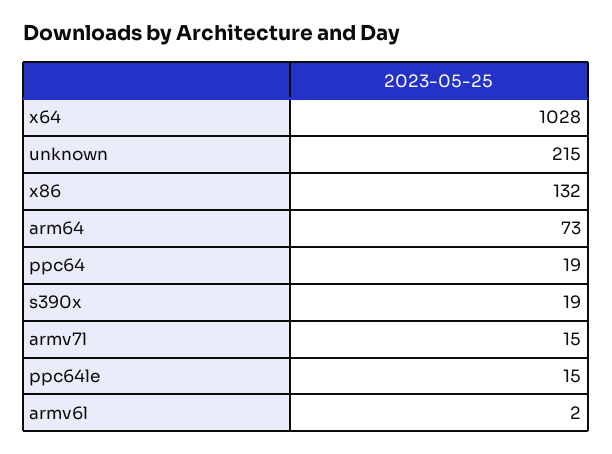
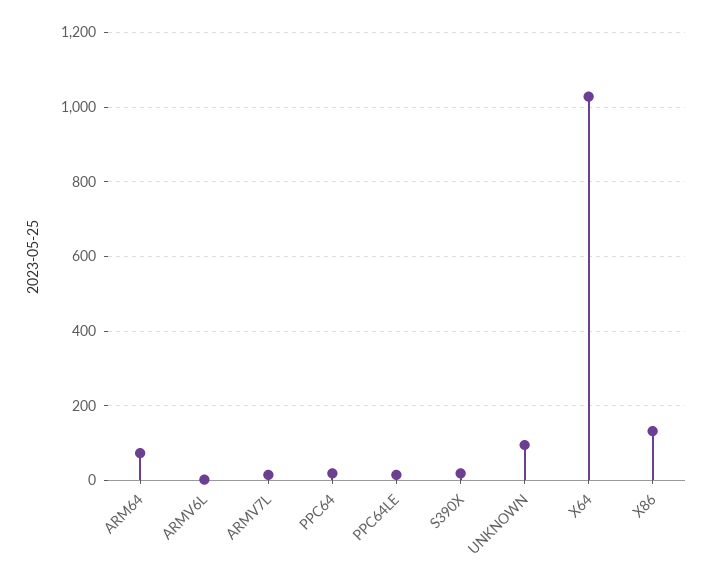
  {
    "x64": 1028,
-   "unknown": 215,
+   "unknown": 100,
    "x86": 132,
    "arm64": 73,
    "ppc64": 19,
    "s390x": 19,
    "armv7l": 15,
    "ppc64le": 15,
    "armv6l": 2
  }

